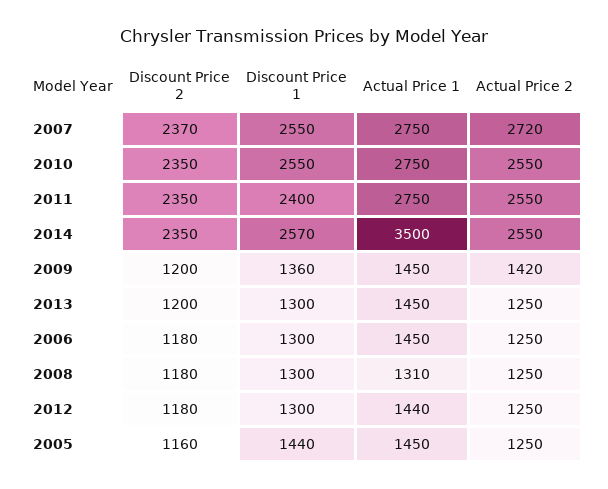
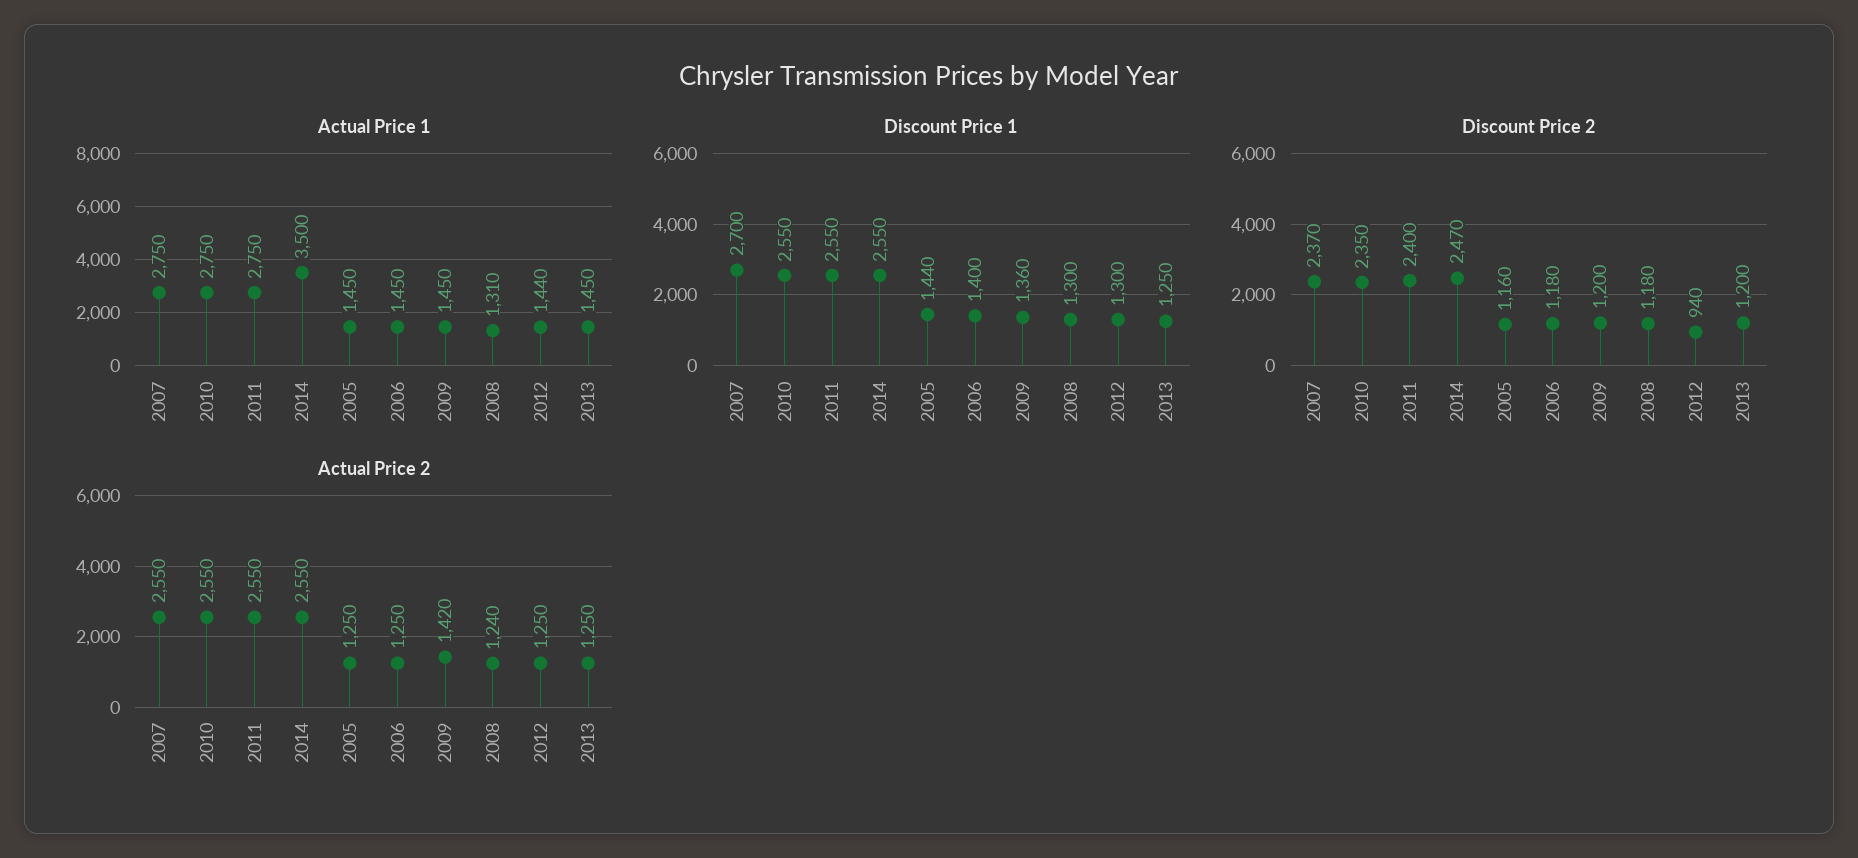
  {
    "Discount Price 2": {
      "2007": 2370,
      "2010": 2350,
-     "2011": 2350,
+     "2011": 2400,
-     "2014": 2350,
+     "2014": 2470,
      "2009": 1200,
      "2013": 1200,
      "2006": 1180,
      "2008": 1180,
-     "2012": 1180,
+     "2012": 940,
      "2005": 1160
    },
    "Discount Price 1": {
-     "2007": 2550,
+     "2007": 2700,
      "2010": 2550,
-     "2011": 2400,
+     "2011": 2550,
-     "2014": 2570,
+     "2014": 2550,
      "2009": 1360,
-     "2013": 1300,
+     "2013": 1250,
-     "2006": 1300,
+     "2006": 1400,
      "2008": 1300,
      "2012": 1300,
      "2005": 1440
    },
    "Actual Price 1": {
      "2007": 2750,
      "2010": 2750,
      "2011": 2750,
      "2014": 3500,
      "2009": 1450,
      "2013": 1450,
      "2006": 1450,
      "2008": 1310,
      "2012": 1440,
      "2005": 1450
    },
    "Actual Price 2": {
-     "2007": 2720,
+     "2007": 2550,
      "2010": 2550,
      "2011": 2550,
      "2014": 2550,
      "2009": 1420,
      "2013": 1250,
      "2006": 1250,
-     "2008": 1250,
+     "2008": 1240,
      "2012": 1250,
      "2005": 1250
    }
  }

